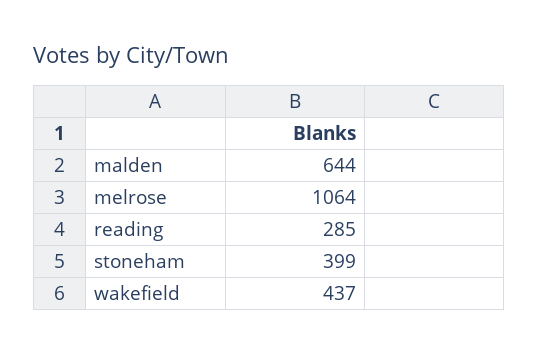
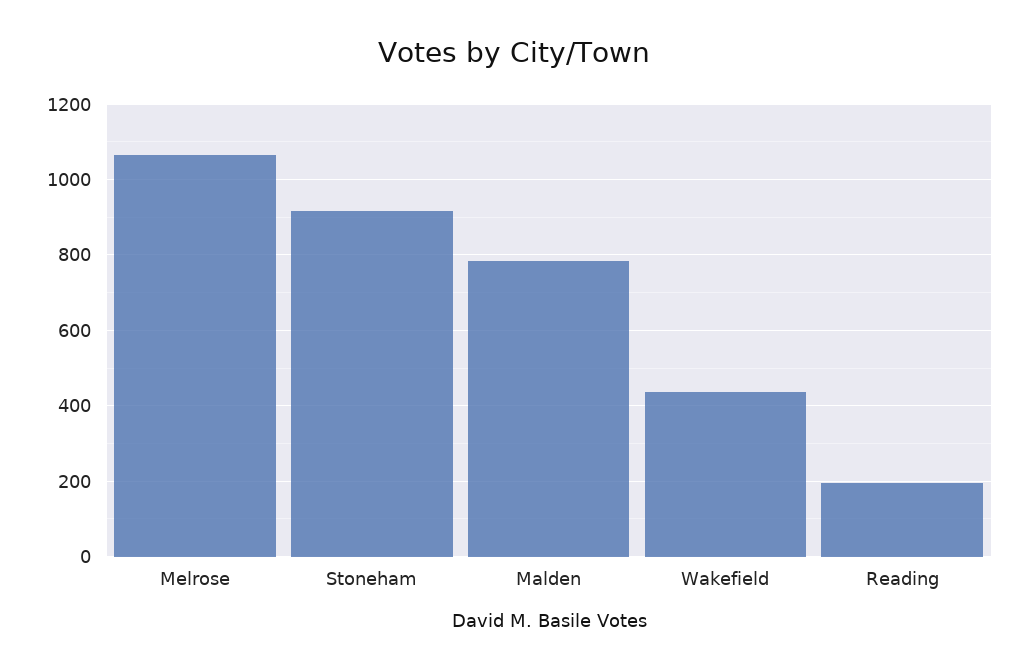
  {
-   "malden": 644,
+   "malden": 780,
    "melrose": 1064,
-   "reading": 285,
+   "reading": 200,
-   "stoneham": 399,
+   "stoneham": 920,
    "wakefield": 437
  }

